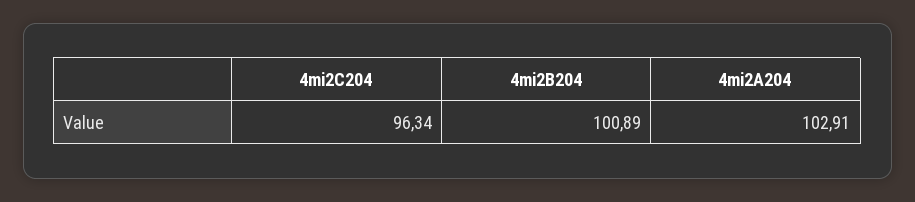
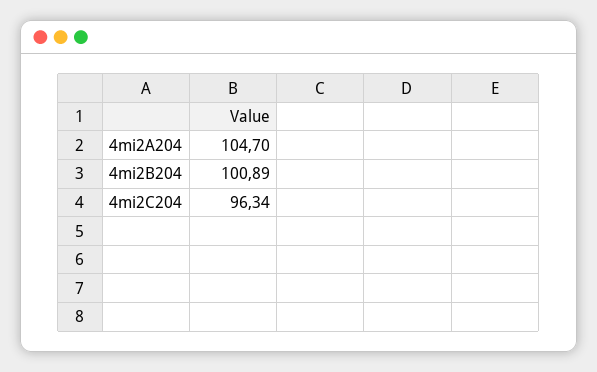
  {
    "4mi2C204": 96.34,
    "4mi2B204": 100.89,
-   "4mi2A204": 102.91
+   "4mi2A204": 104.7
  }

